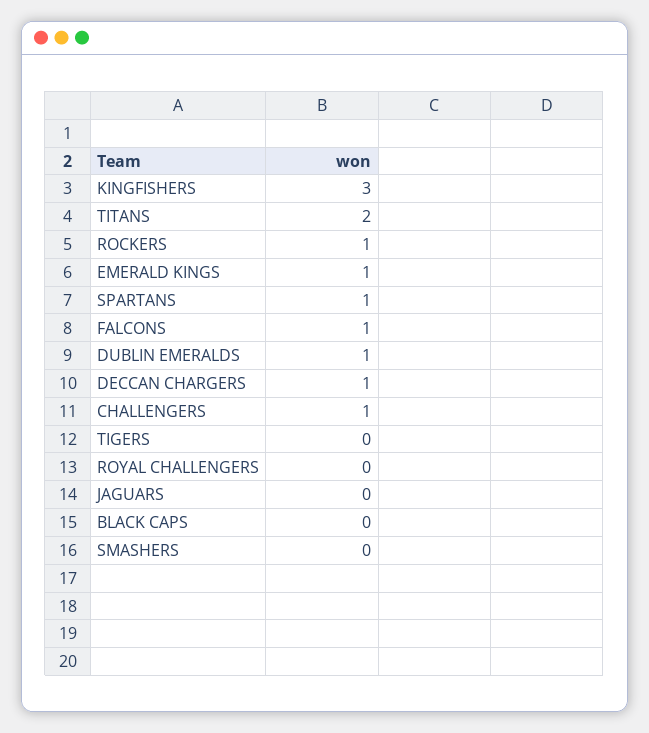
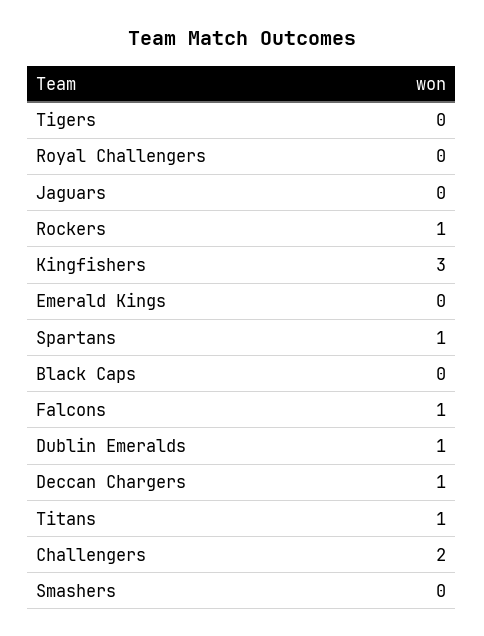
  {
    "KINGFISHERS": 3,
-   "TITANS": 2,
+   "TITANS": 1,
    "ROCKERS": 1,
-   "EMERALD KINGS": 1,
+   "EMERALD KINGS": 0,
    "SPARTANS": 1,
    "FALCONS": 1,
    "DUBLIN EMERALDS": 1,
    "DECCAN CHARGERS": 1,
-   "CHALLENGERS": 1,
+   "CHALLENGERS": 2,
    "TIGERS": 0,
    "ROYAL CHALLENGERS": 0,
    "JAGUARS": 0,
    "BLACK CAPS": 0,
    "SMASHERS": 0
  }

